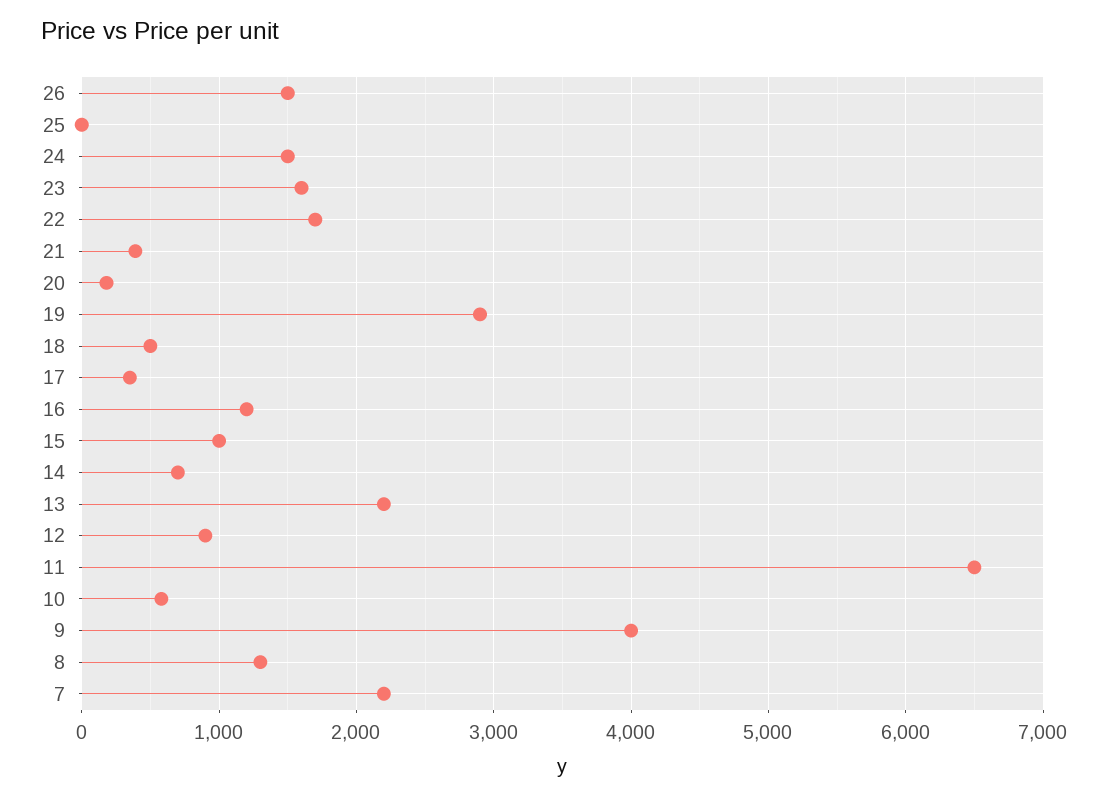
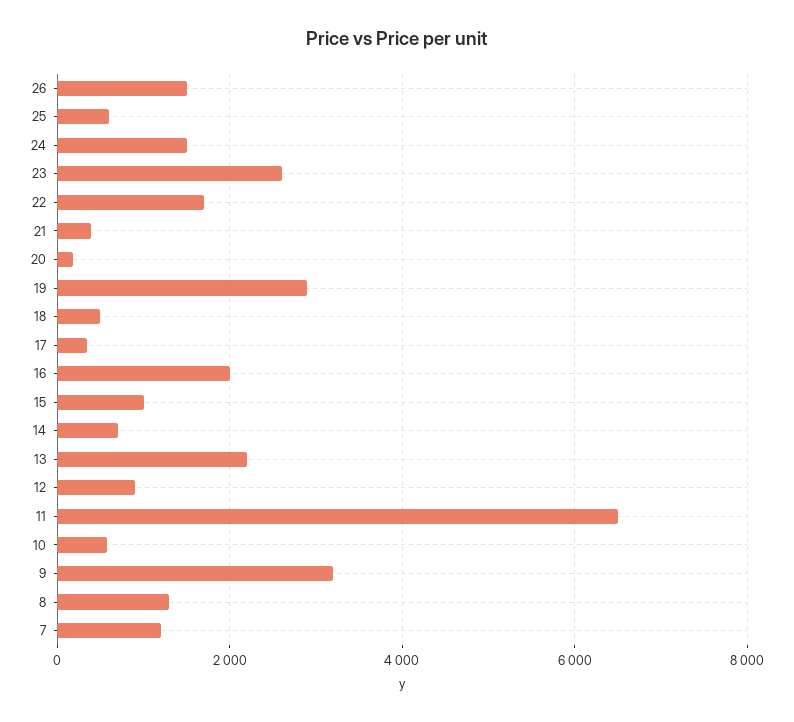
  {
    "26": 1500,
-   "25": 0,
+   "25": 600,
    "24": 1500,
-   "23": 1600,
+   "23": 2600,
    "22": 1700,
    "21": 400,
    "20": 200,
    "19": 2900,
    "18": 500,
    "17": 400,
-   "16": 1200,
+   "16": 2000,
    "15": 1000,
    "14": 700,
    "13": 2200,
    "12": 900,
    "11": 6500,
    "10": 600,
-   "9": 4000,
+   "9": 3200,
    "8": 1300,
-   "7": 2200
+   "7": 1200
  }

